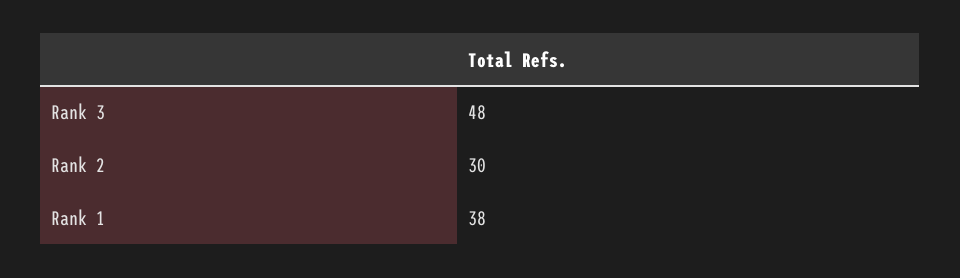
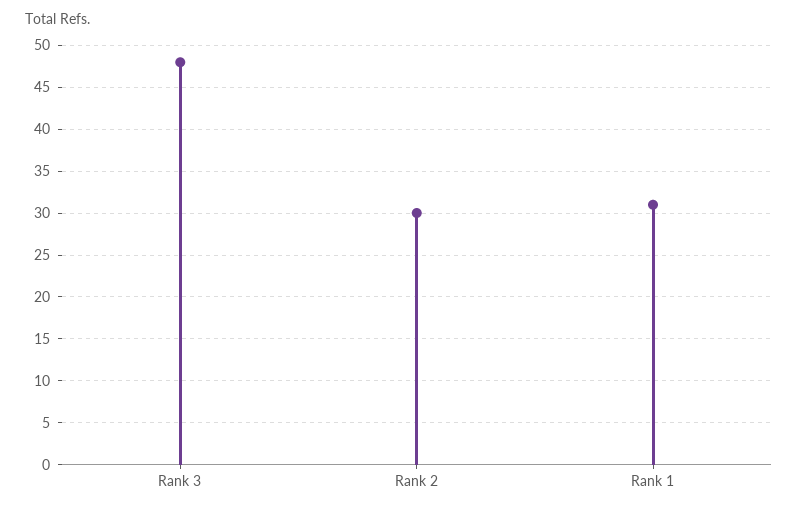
  {
    "Rank 3": 48,
    "Rank 2": 30,
-   "Rank 1": 38
+   "Rank 1": 31
  }

